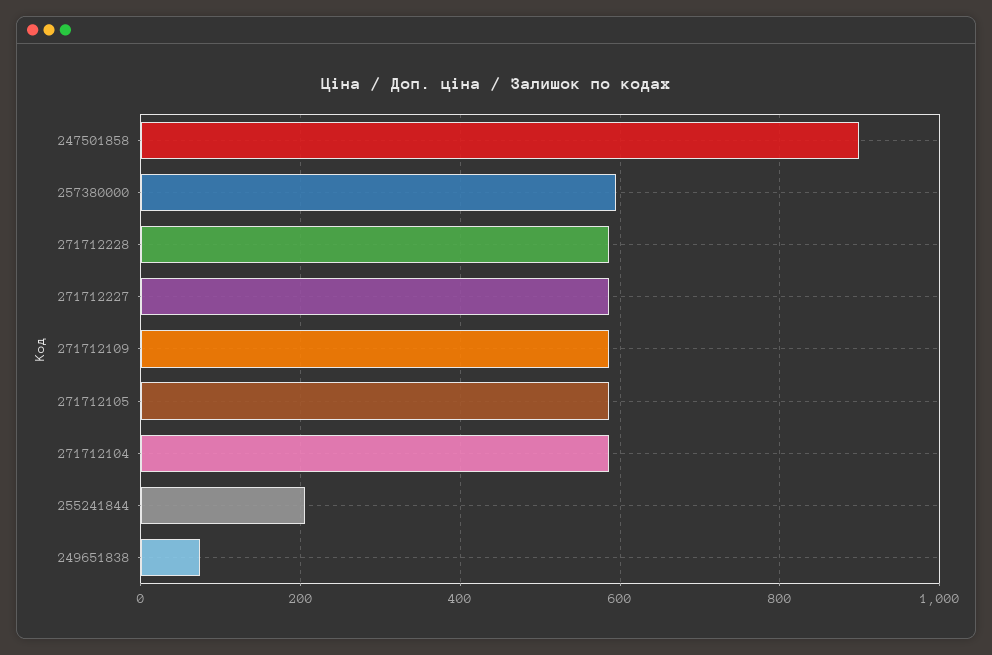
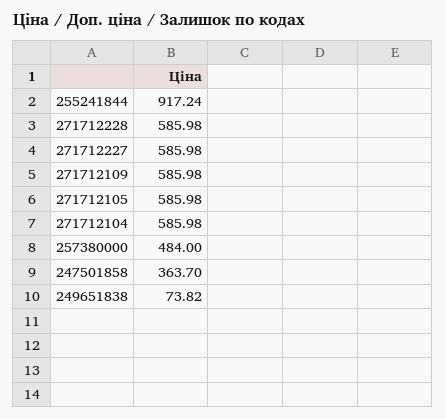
  {
-   "247501858": 900,
+   "247501858": 363.7,
-   "257380000": 600,
+   "257380000": 484,
    "271712228": 585.98,
    "271712227": 585.98,
    "271712109": 585.98,
    "271712105": 585.98,
    "271712104": 585.98,
-   "255241844": 200,
+   "255241844": 917.24,
    "249651838": 73.82
  }

